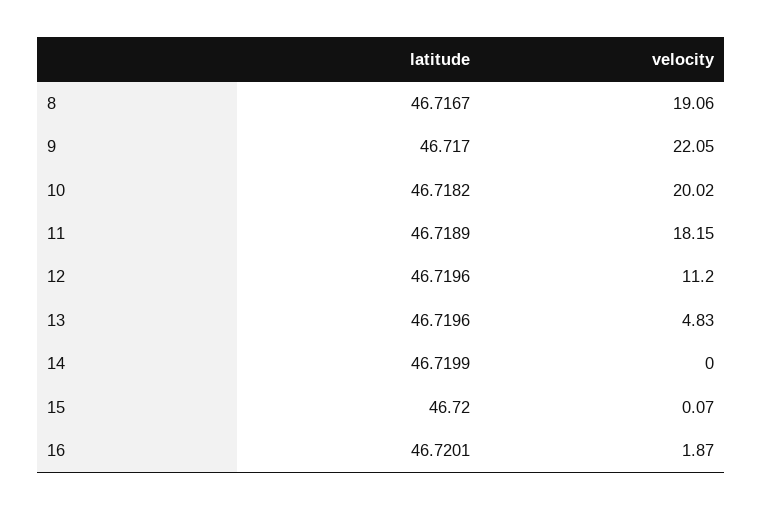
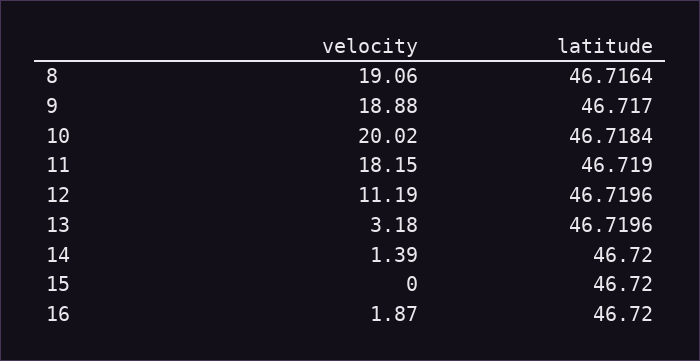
  {
    "latitude": {
-     "8": 46.7167,
+     "8": 46.7164,
      "9": 46.717,
-     "10": 46.7182,
+     "10": 46.7184,
-     "11": 46.7189,
+     "11": 46.719,
      "12": 46.7196,
      "13": 46.7196,
-     "14": 46.7199,
+     "14": 46.72,
      "15": 46.72,
-     "16": 46.7201
+     "16": 46.72
    },
    "velocity": {
      "8": 19.06,
-     "9": 22.05,
+     "9": 18.88,
      "10": 20.02,
      "11": 18.15,
-     "12": 11.2,
+     "12": 11.19,
-     "13": 4.83,
+     "13": 3.18,
-     "14": 0,
+     "14": 1.39,
-     "15": 0.07,
+     "15": 0,
      "16": 1.87
    }
  }

